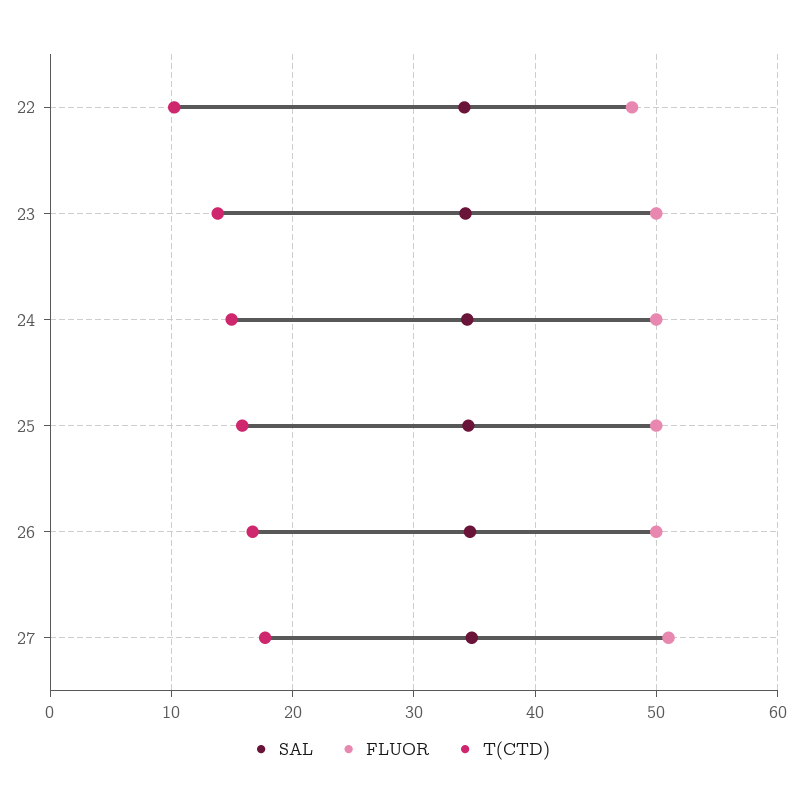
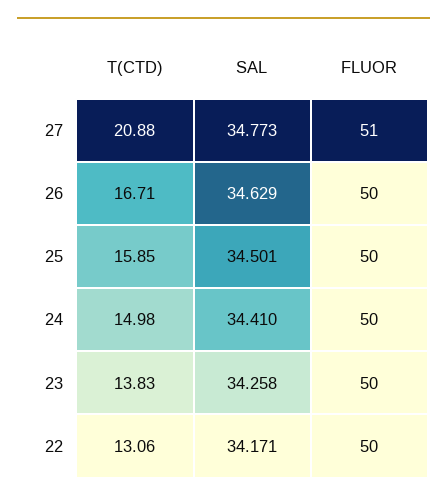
  {
    "SAL": {
      "22": 34.171,
      "23": 34.258,
      "24": 34.41,
      "25": 34.501,
      "26": 34.629,
      "27": 34.773
    },
    "FLUOR": {
-     "22": 48,
+     "22": 50,
      "23": 50,
      "24": 50,
      "25": 50,
      "26": 50,
      "27": 51
    },
    "T(CTD)": {
-     "22": 10,
+     "22": 13.06,
      "23": 13.83,
      "24": 14.98,
      "25": 15.85,
      "26": 16.71,
-     "27": 18
+     "27": 20.88
    }
  }

